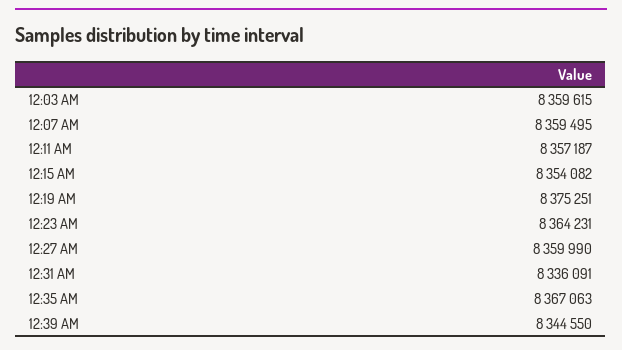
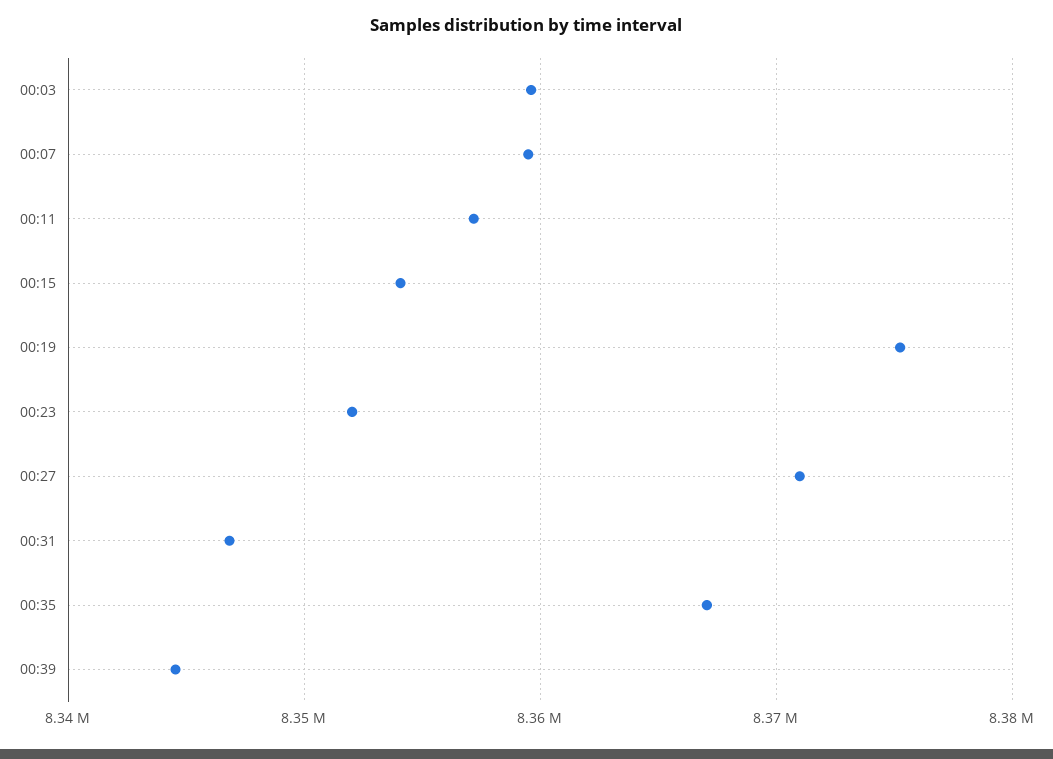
  {
    "12:03 AM": 8359615,
    "12:07 AM": 8359495,
    "12:11 AM": 8357187,
    "12:15 AM": 8354082,
    "12:19 AM": 8375251,
-   "12:23 AM": 8364231,
+   "12:23 AM": 8352000,
-   "12:27 AM": 8359990,
+   "12:27 AM": 8371000,
-   "12:31 AM": 8336091,
+   "12:31 AM": 8347000,
    "12:35 AM": 8367063,
    "12:39 AM": 8344550
  }

